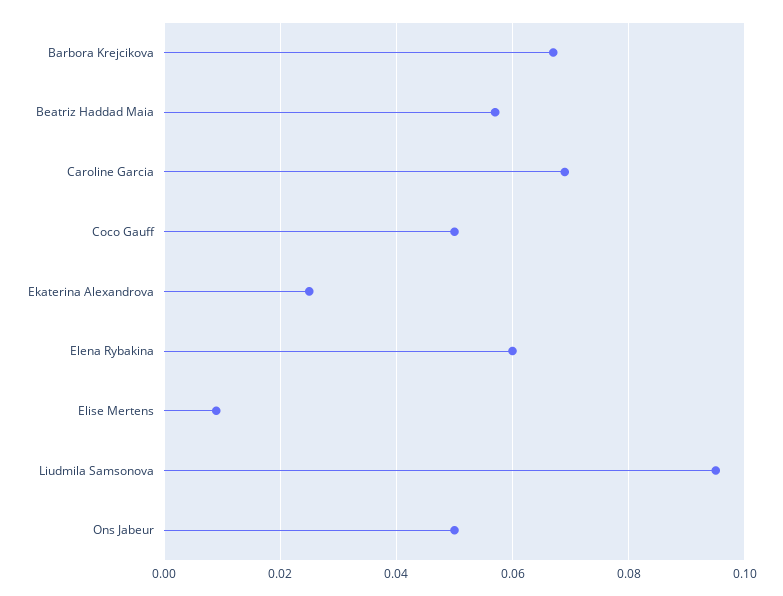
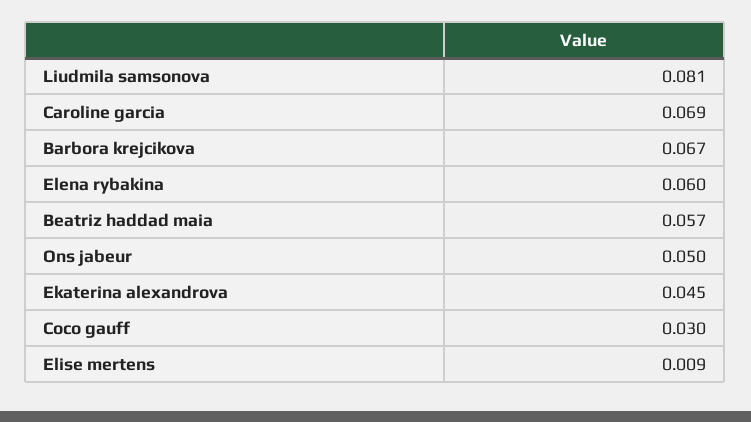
  {
    "Barbora Krejcikova": 0.067,
    "Beatriz Haddad Maia": 0.057,
    "Caroline Garcia": 0.069,
-   "Coco Gauff": 0.05,
+   "Coco Gauff": 0.03,
-   "Ekaterina Alexandrova": 0.025,
+   "Ekaterina Alexandrova": 0.045,
    "Elena Rybakina": 0.06,
    "Elise Mertens": 0.009,
-   "Liudmila Samsonova": 0.095,
+   "Liudmila Samsonova": 0.081,
    "Ons Jabeur": 0.05
  }

